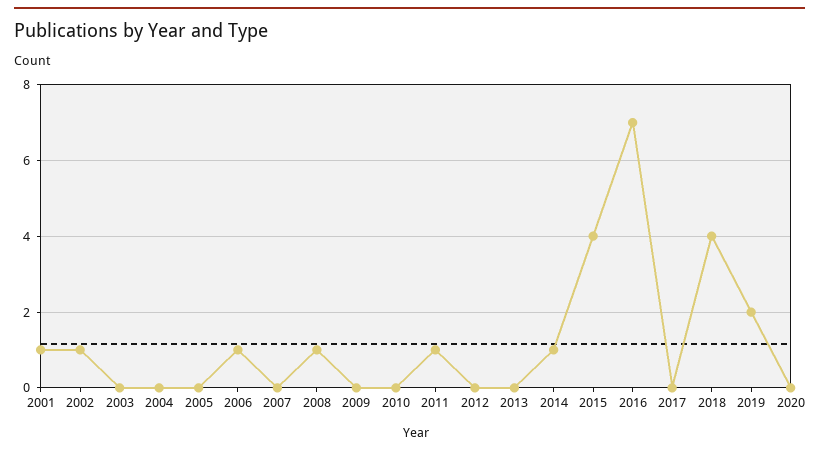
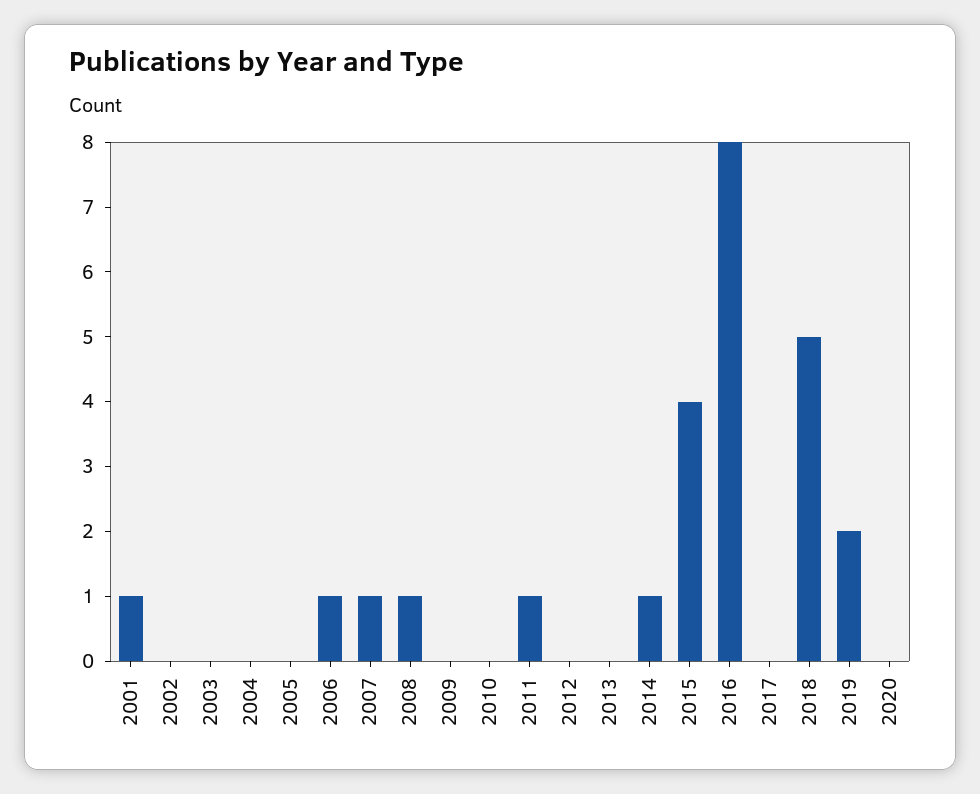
  {
    "2001": 1,
-   "2002": 1,
+   "2002": 0,
    "2003": 0,
    "2004": 0,
    "2005": 0,
    "2006": 1,
-   "2007": 0,
+   "2007": 1,
    "2008": 1,
    "2009": 0,
    "2010": 0,
    "2011": 1,
    "2012": 0,
    "2013": 0,
    "2014": 1,
    "2015": 4,
-   "2016": 7,
+   "2016": 8,
    "2017": 0,
-   "2018": 4,
+   "2018": 5,
    "2019": 2,
    "2020": 0
  }

